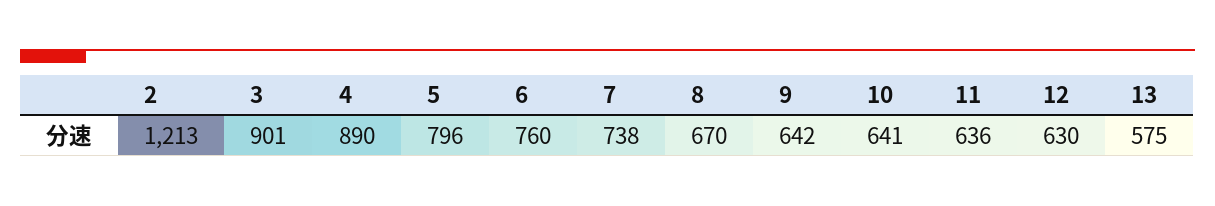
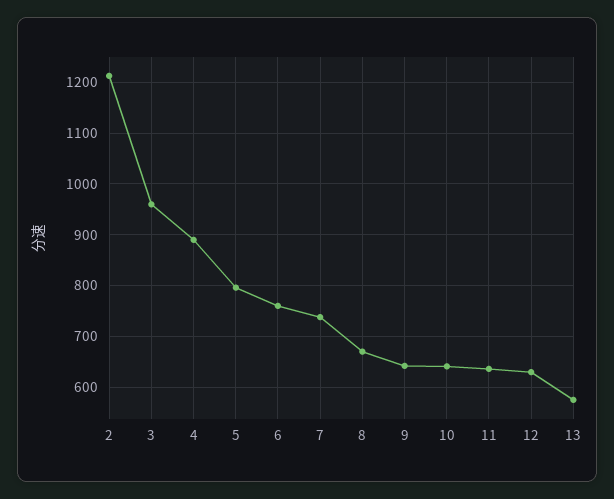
  {
    "2": 1213,
-   "3": 901,
+   "3": 960,
    "4": 890,
    "5": 796,
    "6": 760,
    "7": 738,
    "8": 670,
    "9": 642,
    "10": 641,
    "11": 636,
    "12": 630,
    "13": 575
  }

